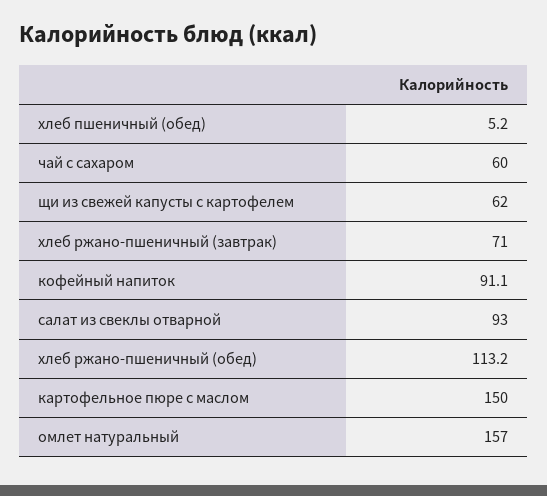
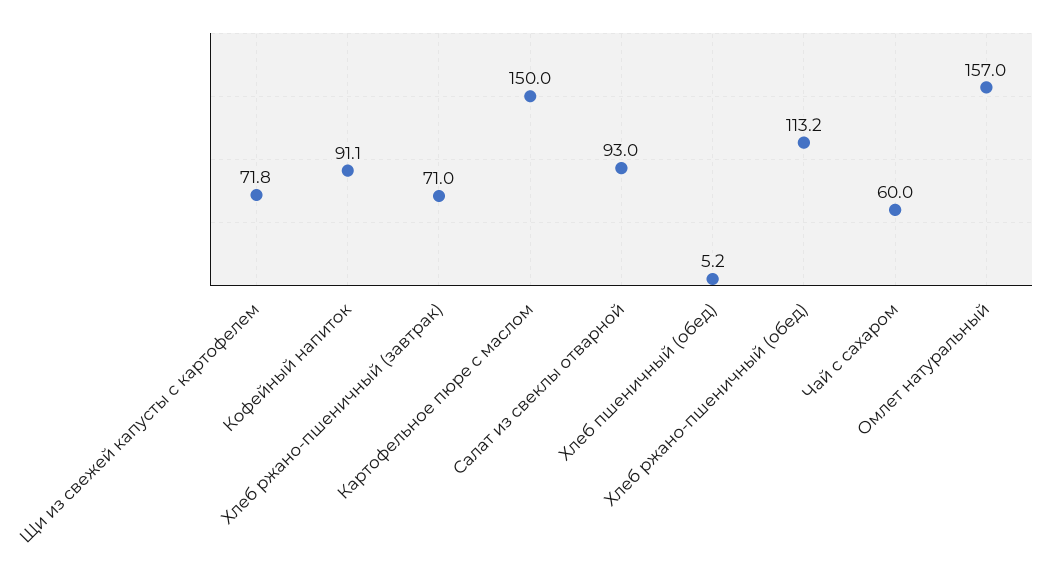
  {
    "хлеб пшеничный (обед)": 5.2,
    "чай с сахаром": 60,
-   "щи из свежей капусты с картофелем": 62,
+   "щи из свежей капусты с картофелем": 71.8,
    "хлеб ржано-пшеничный (завтрак)": 71,
    "кофейный напиток": 91.1,
    "салат из свеклы отварной": 93,
    "хлеб ржано-пшеничный (обед)": 113.2,
    "картофельное пюре с маслом": 150,
    "омлет натуральный": 157
  }

